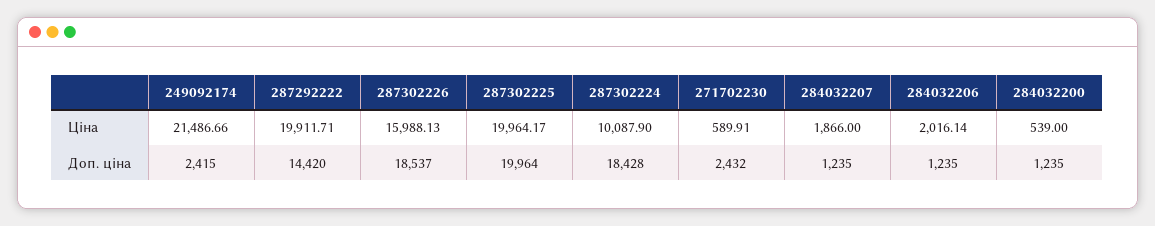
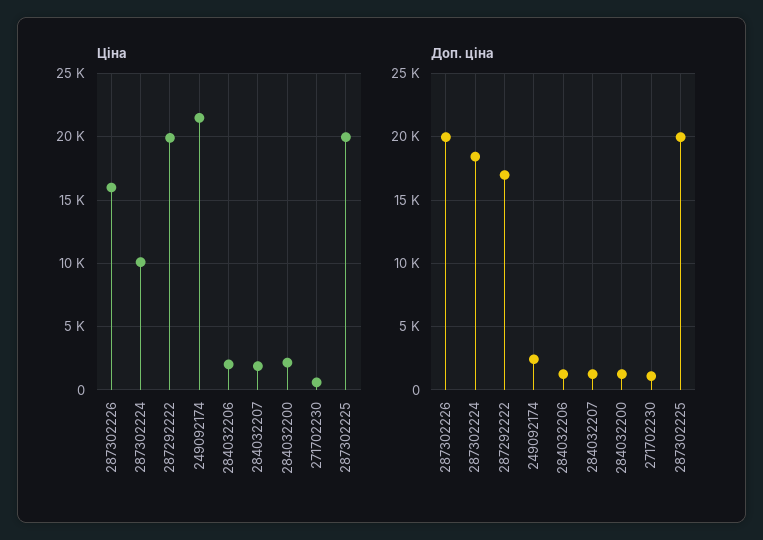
  {
    "Ціна": {
      "249092174": 21486.66,
      "287292222": 19911.71,
      "287302226": 15988.13,
      "287302225": 19964.17,
      "287302224": 10087.9,
      "271702230": 589.91,
      "284032207": 1866,
      "284032206": 2016.14,
-     "284032200": 539
+     "284032200": 2000
    },
    "Доп. ціна": {
      "249092174": 2415,
-     "287292222": 14420,
+     "287292222": 17000,
-     "287302226": 18537,
+     "287302226": 20000,
      "287302225": 19964,
      "287302224": 18428,
-     "271702230": 2432,
+     "271702230": 1000,
      "284032207": 1235,
      "284032206": 1235,
      "284032200": 1235
    }
  }

